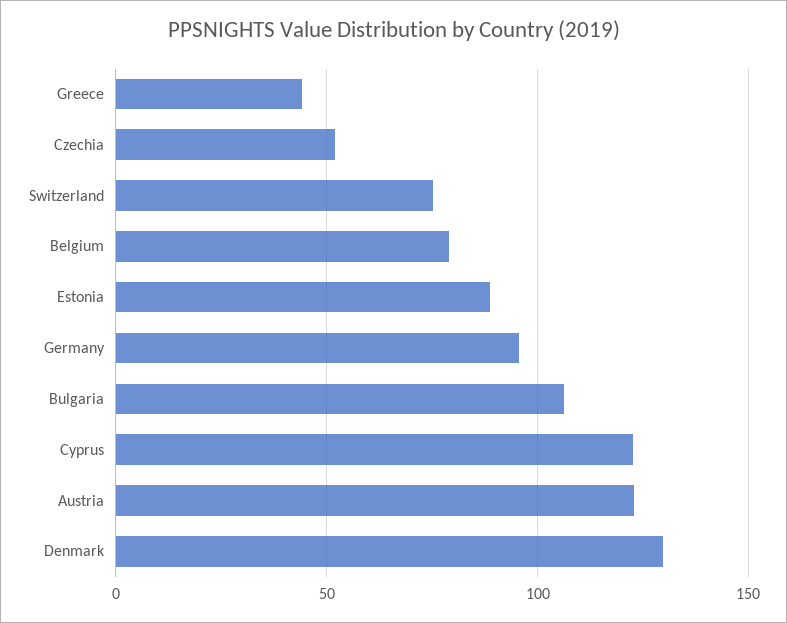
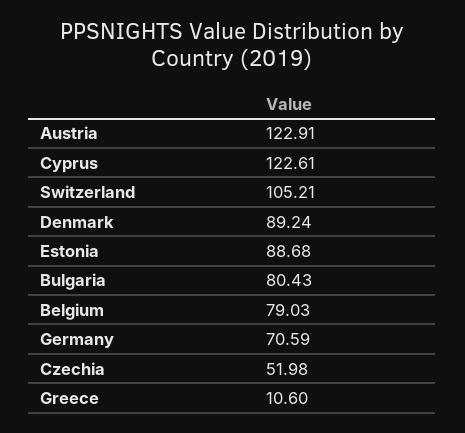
  {
-   "Greece": 45,
+   "Greece": 10.6,
    "Czechia": 51.98,
-   "Switzerland": 75,
+   "Switzerland": 105.21,
    "Belgium": 79.03,
    "Estonia": 88.68,
-   "Germany": 95,
+   "Germany": 70.59,
-   "Bulgaria": 105,
+   "Bulgaria": 80.43,
    "Cyprus": 122.61,
    "Austria": 122.91,
-   "Denmark": 130
+   "Denmark": 89.24
  }

